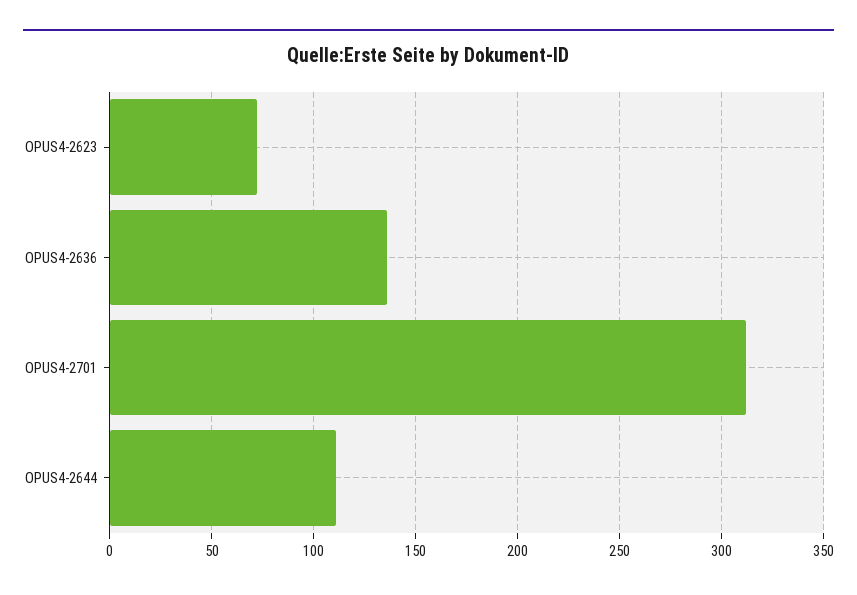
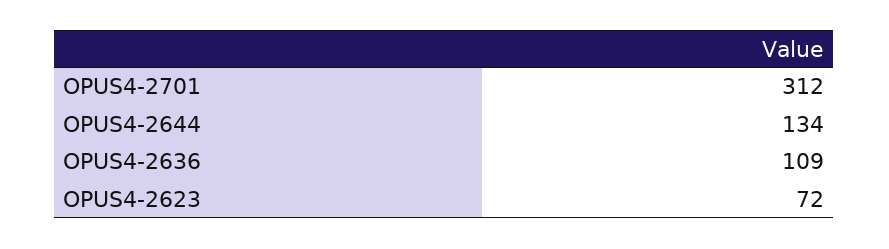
  {
    "OPUS4-2623": 72,
-   "OPUS4-2636": 135,
+   "OPUS4-2636": 109,
    "OPUS4-2701": 312,
-   "OPUS4-2644": 110
+   "OPUS4-2644": 134
  }

